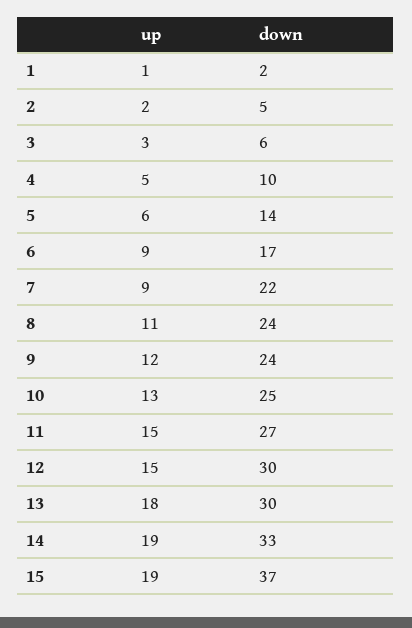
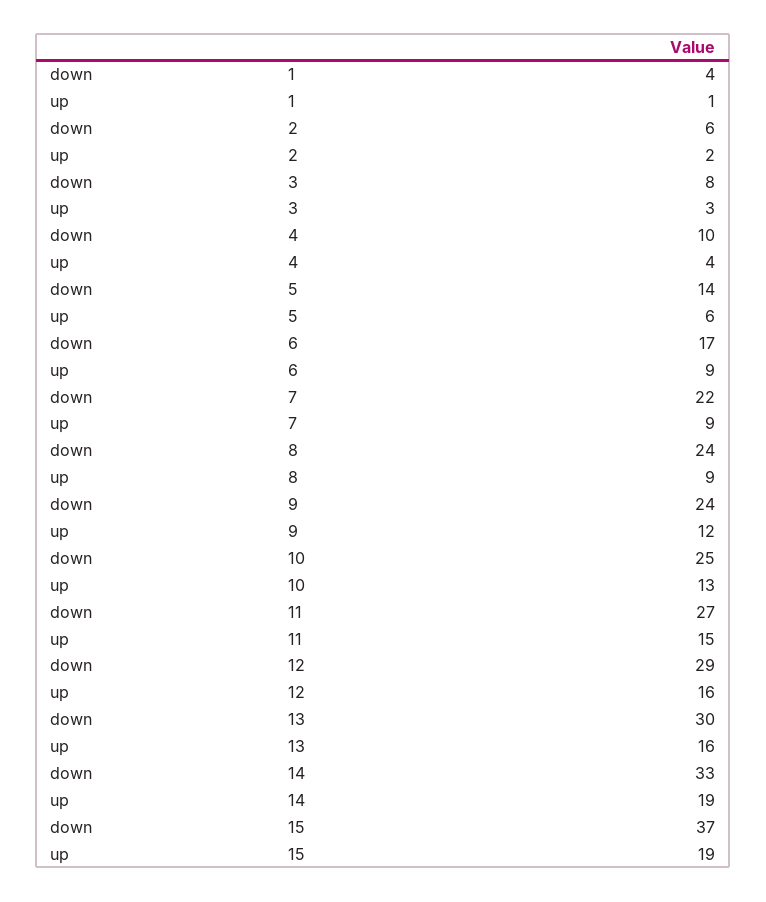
  {
    "up": {
      "1": 1,
      "2": 2,
      "3": 3,
-     "4": 5,
+     "4": 4,
      "5": 6,
      "6": 9,
      "7": 9,
-     "8": 11,
+     "8": 9,
      "9": 12,
      "10": 13,
      "11": 15,
-     "12": 15,
+     "12": 16,
-     "13": 18,
+     "13": 16,
      "14": 19,
      "15": 19
    },
    "down": {
-     "1": 2,
+     "1": 4,
-     "2": 5,
+     "2": 6,
-     "3": 6,
+     "3": 8,
      "4": 10,
      "5": 14,
      "6": 17,
      "7": 22,
      "8": 24,
      "9": 24,
      "10": 25,
      "11": 27,
-     "12": 30,
+     "12": 29,
      "13": 30,
      "14": 33,
      "15": 37
    }
  }

